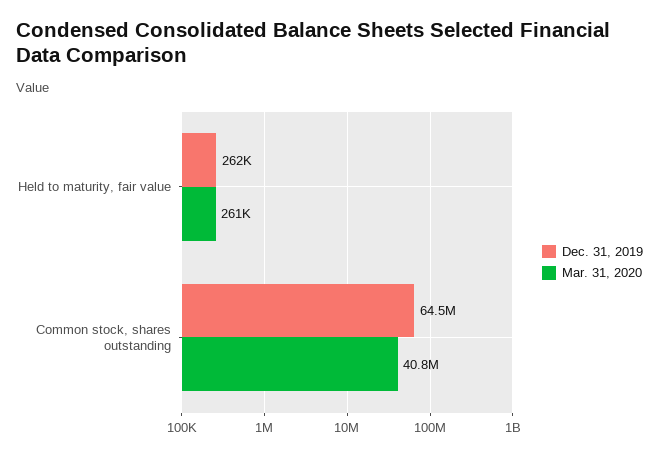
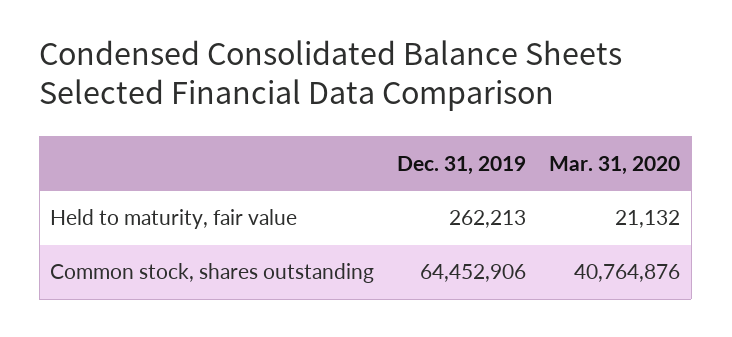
  {
    "Dec. 31, 2019": {
      "Held to maturity, fair value": 262213,
      "Common stock, shares outstanding": 64452906
    },
    "Mar. 31, 2020": {
-     "Held to maturity, fair value": 261000,
+     "Held to maturity, fair value": 21132,
      "Common stock, shares outstanding": 40764876
    }
  }

